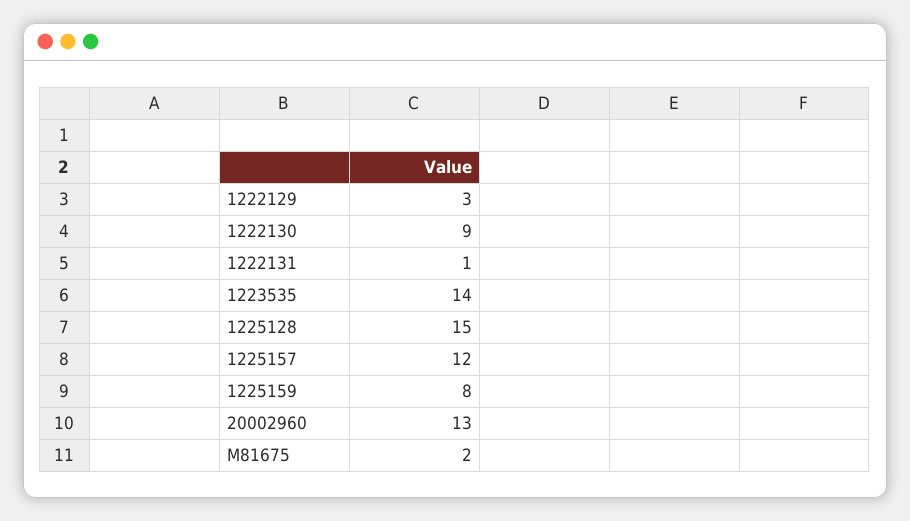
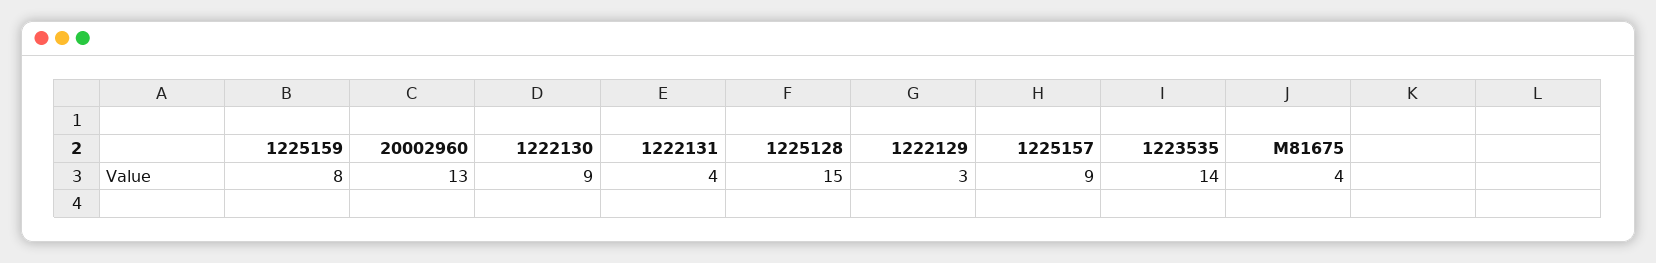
  {
    "1222129": 3,
    "1222130": 9,
-   "1222131": 1,
+   "1222131": 4,
    "1223535": 14,
    "1225128": 15,
-   "1225157": 12,
+   "1225157": 9,
    "1225159": 8,
    "20002960": 13,
-   "M81675": 2
+   "M81675": 4
  }

